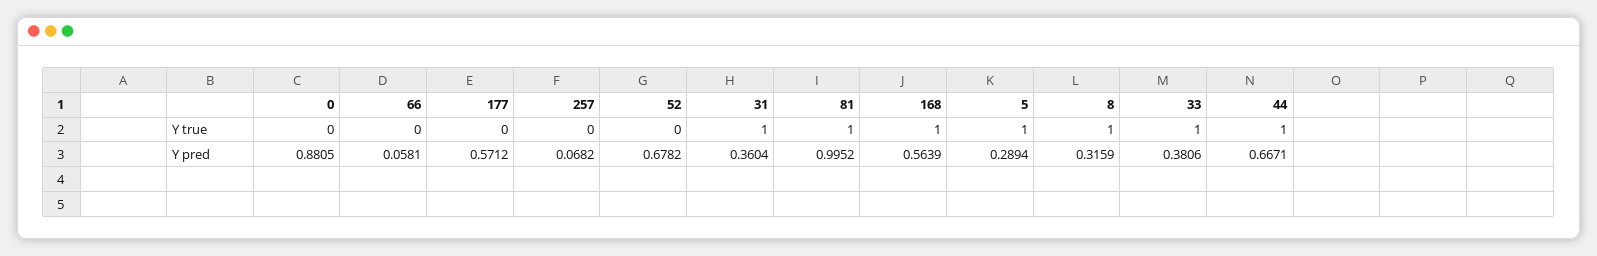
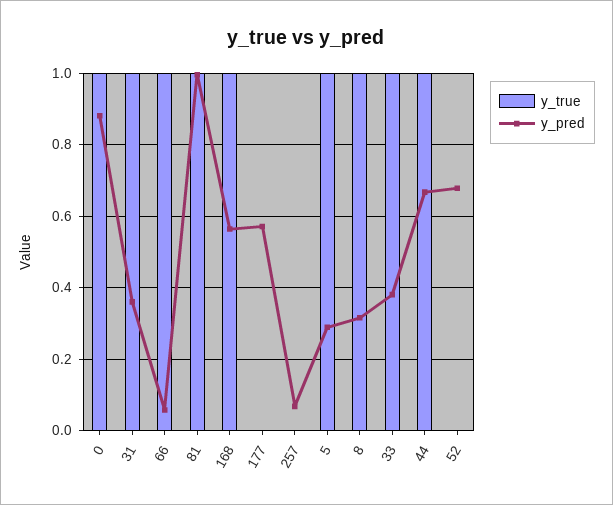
  {
    "Y true": {
-     "0": 0,
+     "0": 1,
-     "66": 0,
+     "66": 1,
      "177": 0,
      "257": 0,
      "52": 0,
      "31": 1,
      "81": 1,
      "168": 1,
      "5": 1,
      "8": 1,
      "33": 1,
      "44": 1
    },
    "Y pred": {
      "0": 0.8805,
      "66": 0.0581,
      "177": 0.5712,
      "257": 0.0682,
      "52": 0.6782,
      "31": 0.3604,
      "81": 0.9952,
      "168": 0.5639,
      "5": 0.2894,
      "8": 0.3159,
      "33": 0.3806,
      "44": 0.6671
    }
  }

